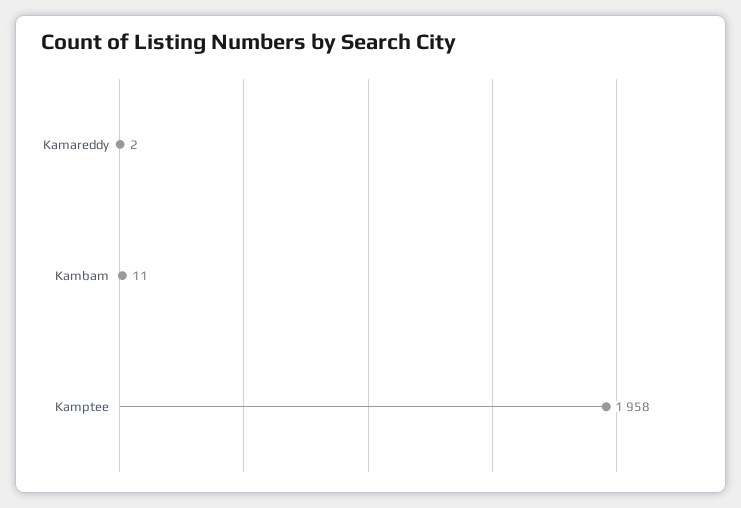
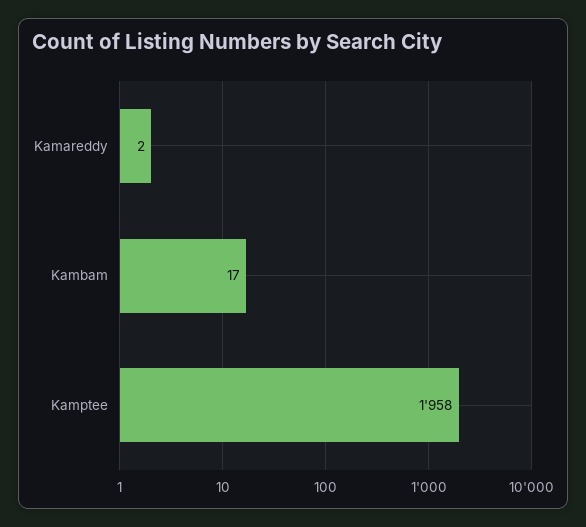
  {
    "Kamareddy": 2,
-   "Kambam": 11,
+   "Kambam": 17,
    "Kamptee": 1958
  }

